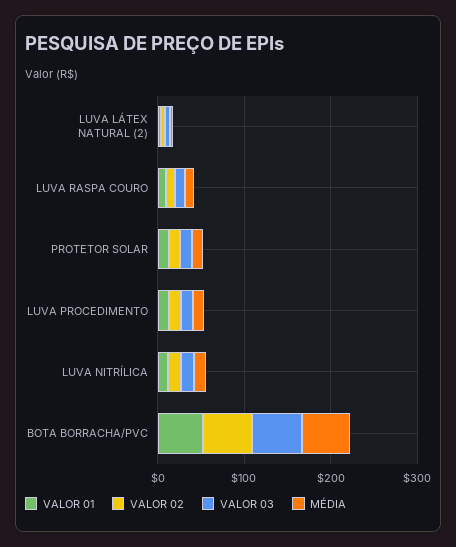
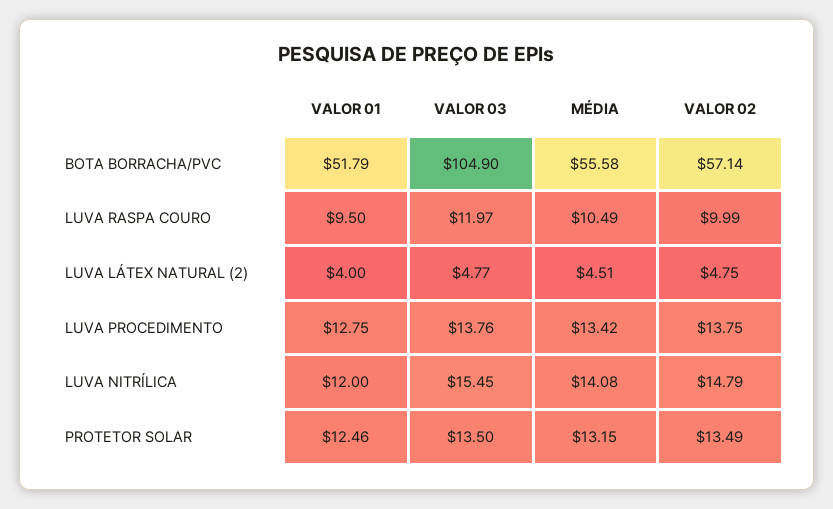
  {
    "VALOR 01": {
      "LUVA LÁTEX NATURAL (2)": 4,
      "LUVA RASPA COURO": 9.5,
      "PROTETOR SOLAR": 12.46,
      "LUVA PROCEDIMENTO": 12.75,
      "LUVA NITRÍLICA": 12,
      "BOTA BORRACHA/PVC": 51.79
    },
    "VALOR 02": {
      "LUVA LÁTEX NATURAL (2)": 4.75,
      "LUVA RASPA COURO": 9.99,
      "PROTETOR SOLAR": 13.49,
      "LUVA PROCEDIMENTO": 13.75,
      "LUVA NITRÍLICA": 14.79,
      "BOTA BORRACHA/PVC": 57.14
    },
    "VALOR 03": {
      "LUVA LÁTEX NATURAL (2)": 4.77,
      "LUVA RASPA COURO": 11.97,
      "PROTETOR SOLAR": 13.5,
      "LUVA PROCEDIMENTO": 13.76,
      "LUVA NITRÍLICA": 15.45,
-     "BOTA BORRACHA/PVC": 60
+     "BOTA BORRACHA/PVC": 104.9
    },
    "MÉDIA": {
      "LUVA LÁTEX NATURAL (2)": 4.51,
      "LUVA RASPA COURO": 10.49,
      "PROTETOR SOLAR": 13.15,
      "LUVA PROCEDIMENTO": 13.42,
      "LUVA NITRÍLICA": 14.08,
      "BOTA BORRACHA/PVC": 55.58
    }
  }

